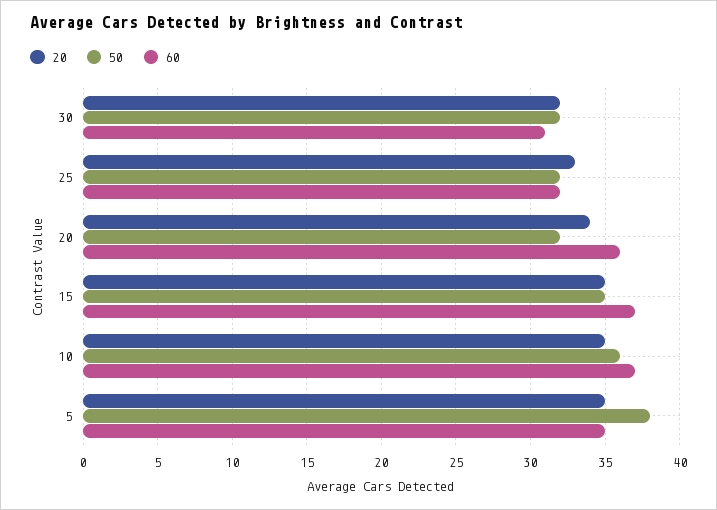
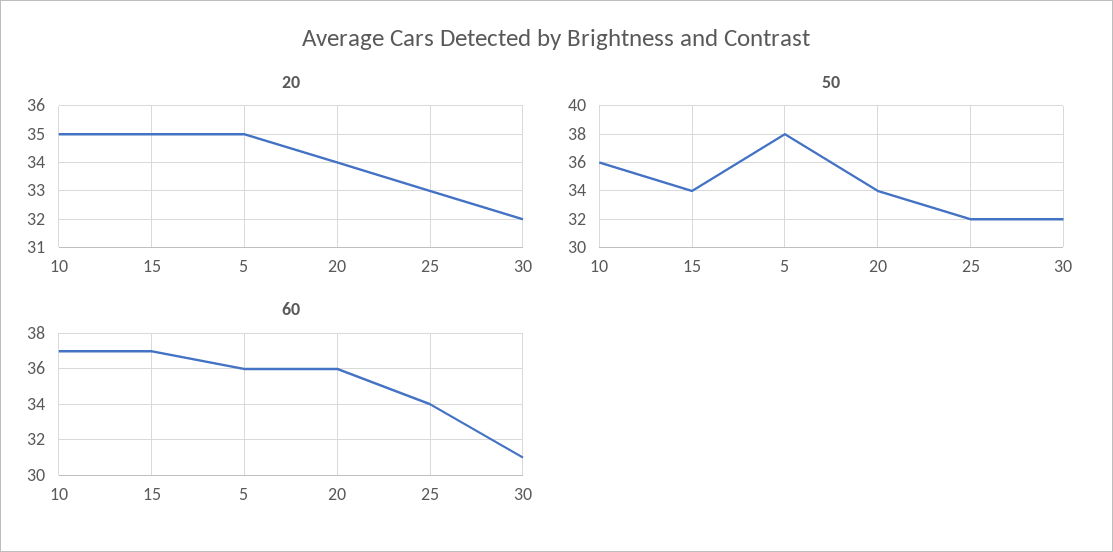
  {
    "20": {
      "30": 32,
      "25": 33,
      "20": 34,
      "15": 35,
      "10": 35,
      "5": 35
    },
    "50": {
      "30": 32,
      "25": 32,
-     "20": 32,
+     "20": 34,
-     "15": 35,
+     "15": 34,
      "10": 36,
      "5": 38
    },
    "60": {
      "30": 31,
-     "25": 32,
+     "25": 34,
      "20": 36,
      "15": 37,
      "10": 37,
-     "5": 35
+     "5": 36
    }
  }

